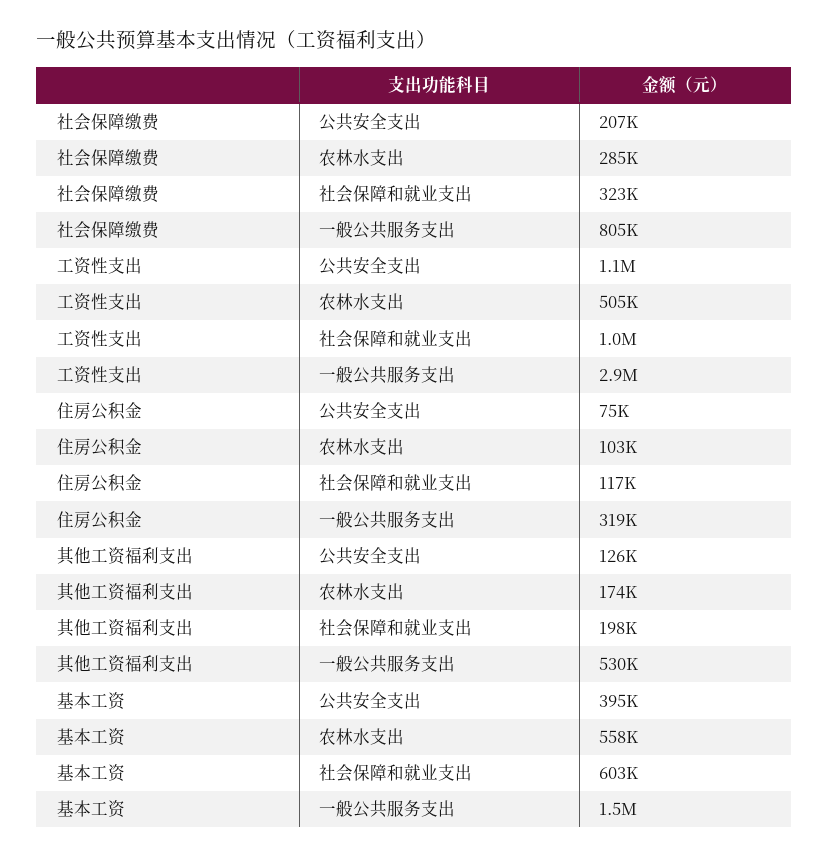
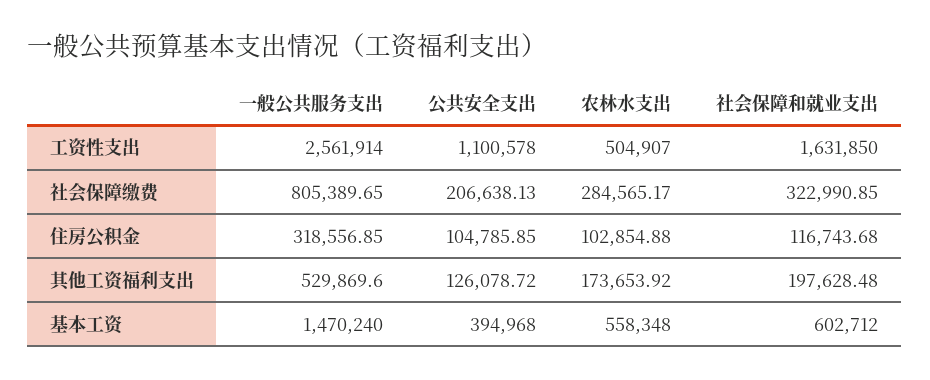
  {
    "社会保障缴费": {
      "公共安全支出": 206638.13,
      "农林水支出": 284565.17,
      "社会保障和就业支出": 322990.85,
      "一般公共服务支出": 805389.65
    },
    "工资性支出": {
      "公共安全支出": 1100578,
      "农林水支出": 504907,
-     "社会保障和就业支出": 1000000,
+     "社会保障和就业支出": 1631850,
-     "一般公共服务支出": 2900000
+     "一般公共服务支出": 2561914
    },
    "住房公积金": {
-     "公共安全支出": 75000,
+     "公共安全支出": 104785.85,
      "农林水支出": 102854.88,
      "社会保障和就业支出": 116743.68,
      "一般公共服务支出": 318556.85
    },
    "其他工资福利支出": {
      "公共安全支出": 126078.72,
      "农林水支出": 173653.92,
      "社会保障和就业支出": 197628.48,
      "一般公共服务支出": 529869.6
    },
    "基本工资": {
      "公共安全支出": 394968,
      "农林水支出": 558348,
      "社会保障和就业支出": 602712,
      "一般公共服务支出": 1470240
    }
  }

